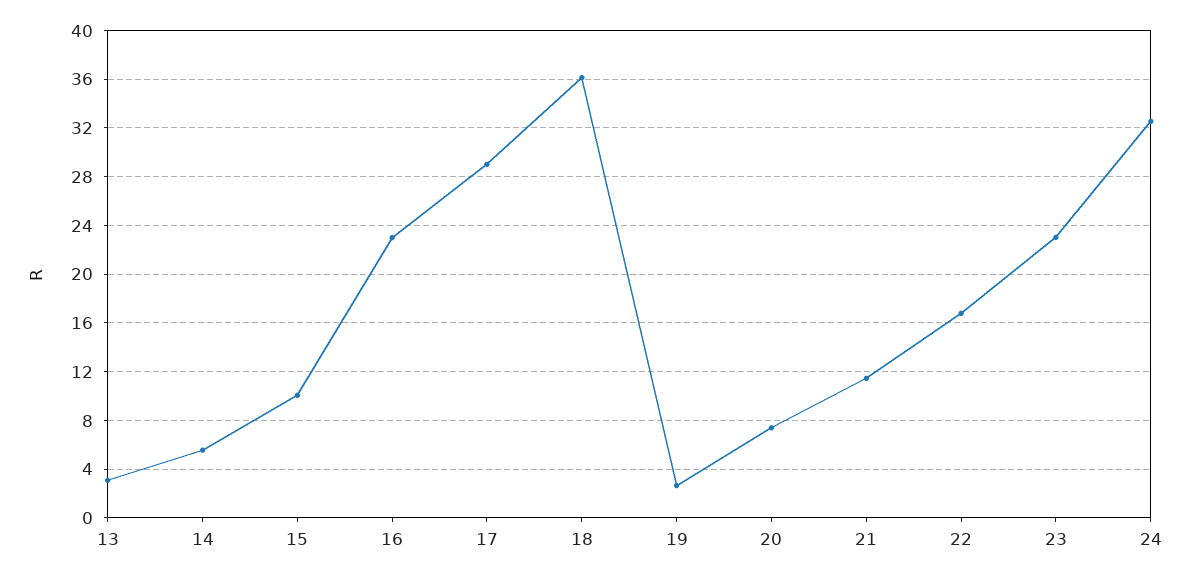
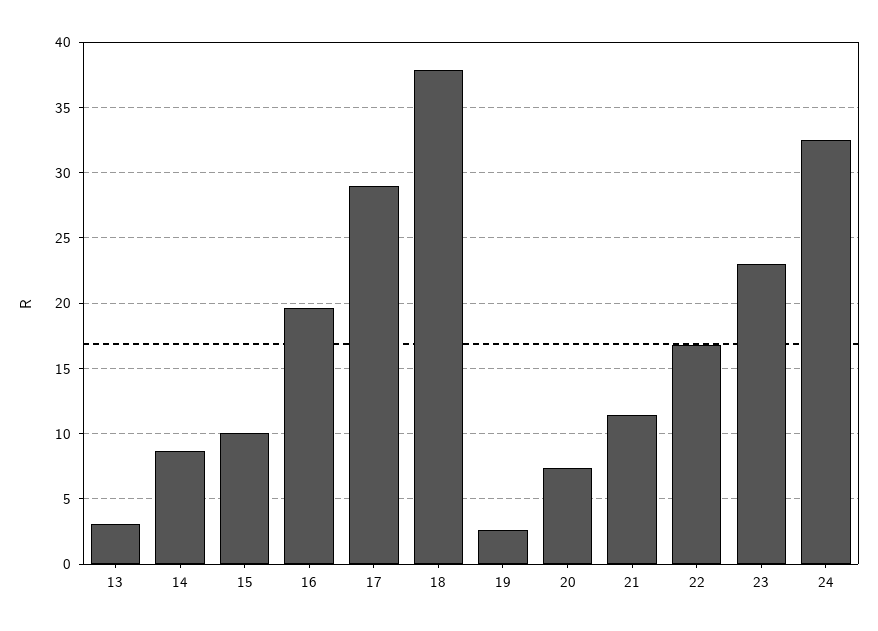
  {
    "13": 3,
-   "14": 5.5,
+   "14": 8.5,
    "15": 10,
-   "16": 23,
+   "16": 19.5,
    "17": 29,
-   "18": 36,
+   "18": 38,
    "19": 2.5,
    "20": 7.5,
    "21": 11.5,
    "22": 17,
    "23": 23,
    "24": 32.5
  }

